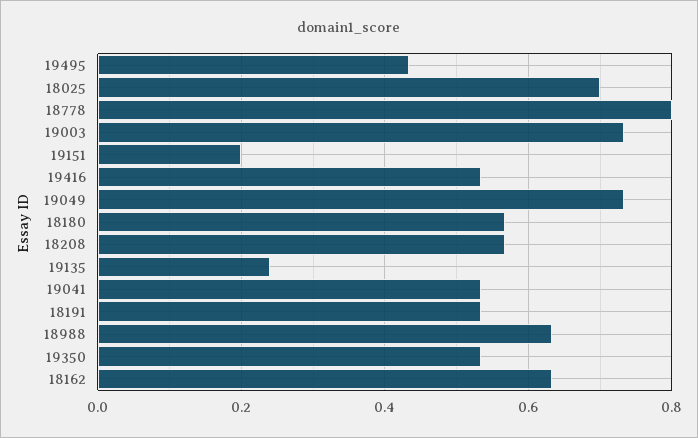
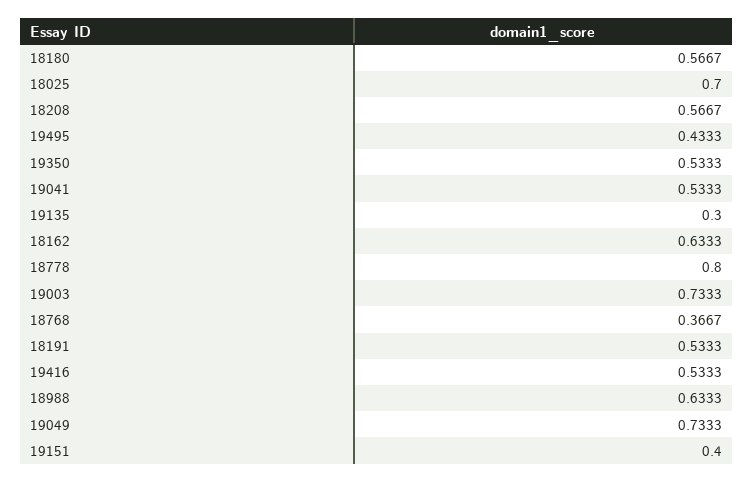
  {
    "19495": 0.4333,
    "18025": 0.7,
    "18778": 0.8,
    "19003": 0.7333,
-   "19151": 0.2,
+   "19151": 0.4,
    "19416": 0.5333,
    "19049": 0.7333,
    "18180": 0.5667,
    "18208": 0.5667,
-   "19135": 0.24,
+   "19135": 0.3,
    "19041": 0.5333,
    "18191": 0.5333,
    "18988": 0.6333,
    "19350": 0.5333,
-   "18162": 0.6333
+   "18162": 0.6333,
+   "18768": 0.3667
  }

